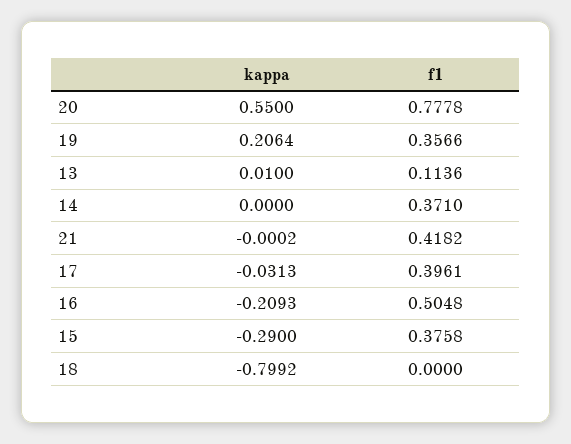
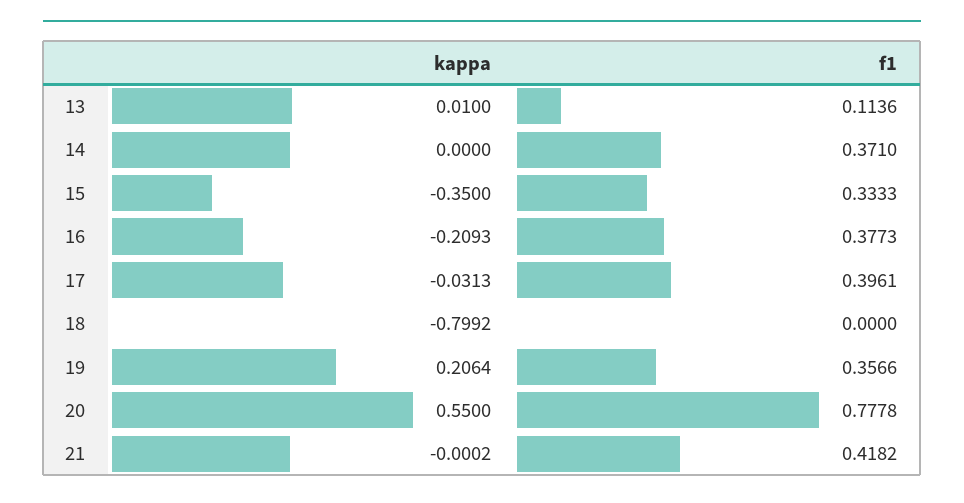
  {
    "kappa": {
      "20": 0.55,
      "19": 0.2064,
      "13": 0.01,
      "14": 0,
      "21": -0.0002,
      "17": -0.0313,
      "16": -0.2093,
-     "15": -0.29,
+     "15": -0.35,
      "18": -0.7992
    },
    "f1": {
      "20": 0.7778,
      "19": 0.3566,
      "13": 0.1136,
      "14": 0.371,
      "21": 0.4182,
      "17": 0.3961,
-     "16": 0.5048,
+     "16": 0.3773,
-     "15": 0.3758,
+     "15": 0.3333,
      "18": 0
    }
  }

